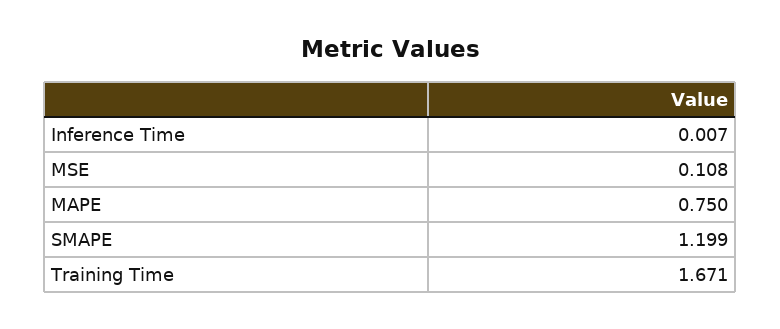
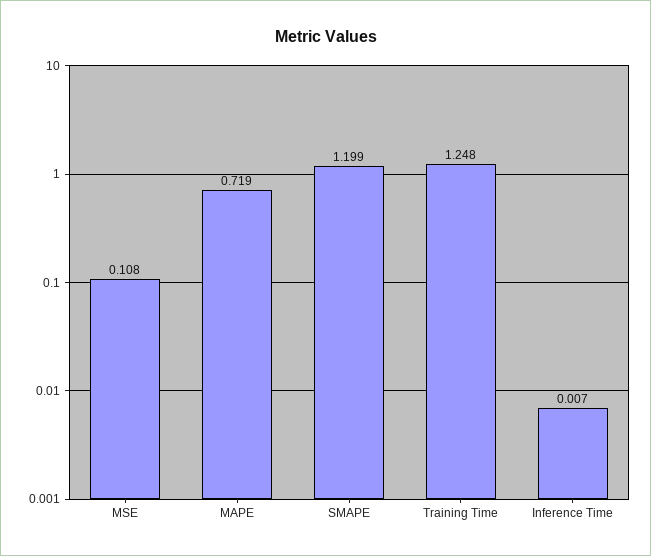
  {
    "Inference Time": 0.007,
    "MSE": 0.108,
-   "MAPE": 0.75,
+   "MAPE": 0.719,
    "SMAPE": 1.199,
-   "Training Time": 1.671
+   "Training Time": 1.248
  }

